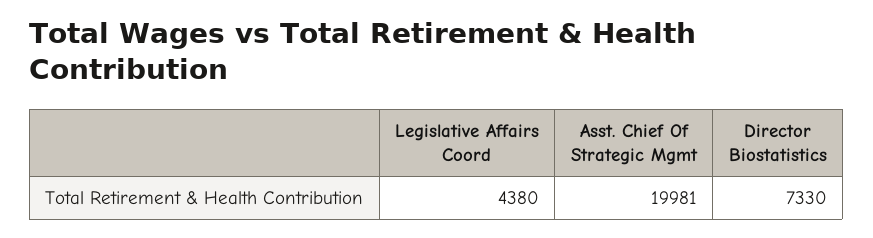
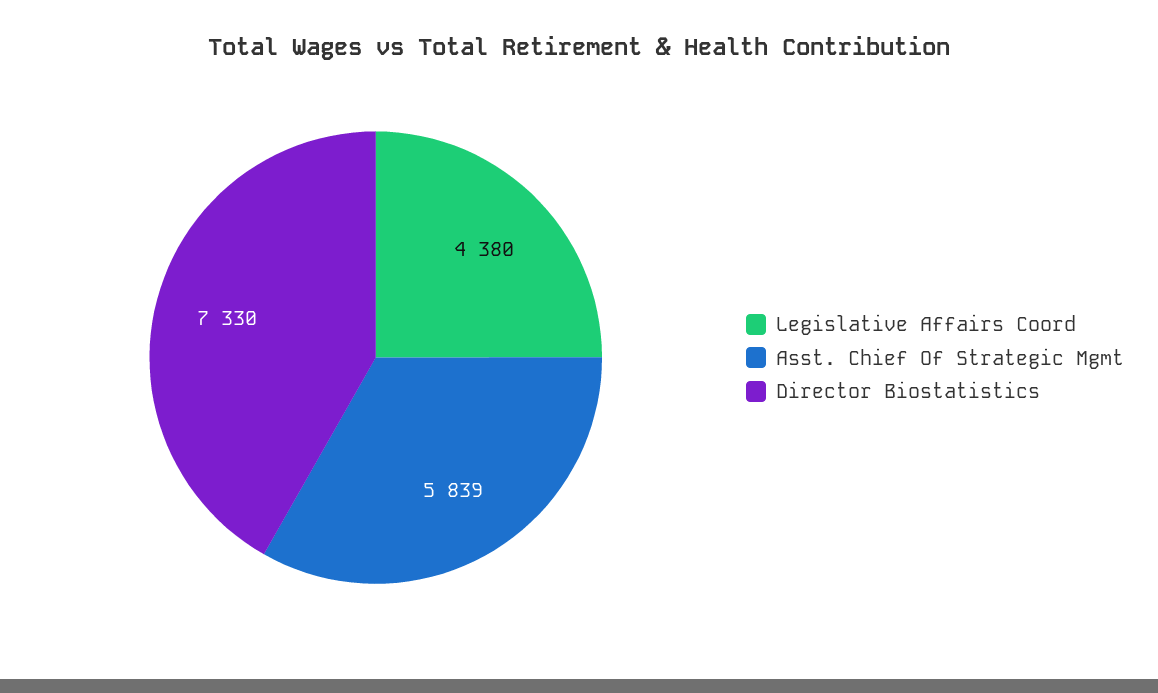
  {
    "Legislative Affairs Coord": 4380,
-   "Asst. Chief Of Strategic Mgmt": 19981,
+   "Asst. Chief Of Strategic Mgmt": 5839,
    "Director Biostatistics": 7330
  }

